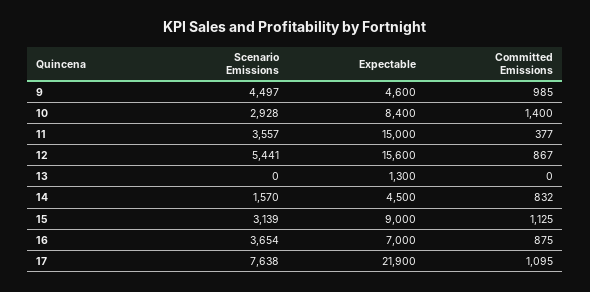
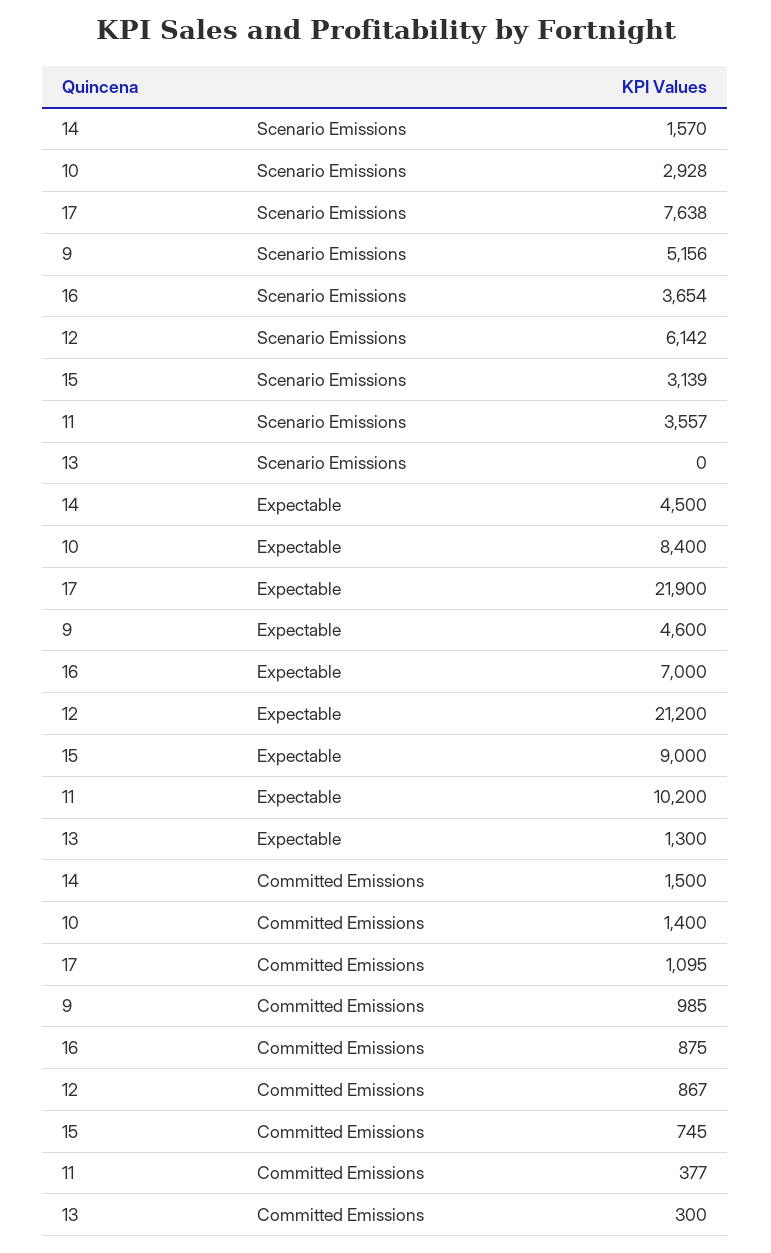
  {
    "Scenario Emissions": {
-     "9": 4497,
+     "9": 5156,
      "10": 2928,
      "11": 3557,
-     "12": 5441,
+     "12": 6142,
      "13": 0,
      "14": 1570,
      "15": 3139,
      "16": 3654,
      "17": 7638
    },
    "Expectable": {
      "9": 4600,
      "10": 8400,
-     "11": 15000,
+     "11": 10200,
-     "12": 15600,
+     "12": 21200,
      "13": 1300,
      "14": 4500,
      "15": 9000,
      "16": 7000,
      "17": 21900
    },
    "Committed Emissions": {
      "9": 985,
      "10": 1400,
      "11": 377,
      "12": 867,
-     "13": 0,
+     "13": 300,
-     "14": 832,
+     "14": 1500,
-     "15": 1125,
+     "15": 745,
      "16": 875,
      "17": 1095
    }
  }

